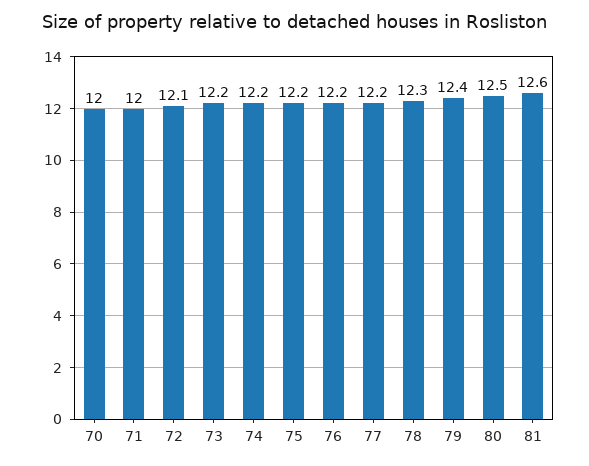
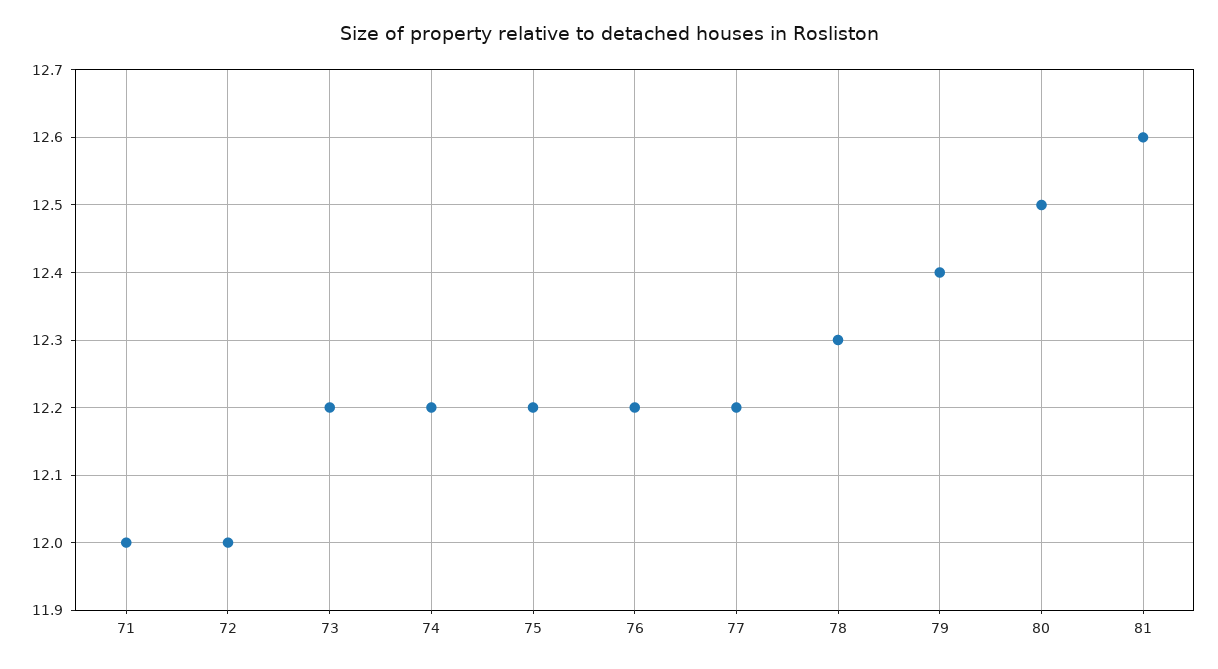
  {
-   "70": 12,
    "71": 12,
-   "72": 12.1,
+   "72": 12,
    "73": 12.2,
    "74": 12.2,
    "75": 12.2,
    "76": 12.2,
    "77": 12.2,
    "78": 12.3,
    "79": 12.4,
    "80": 12.5,
    "81": 12.6
  }

